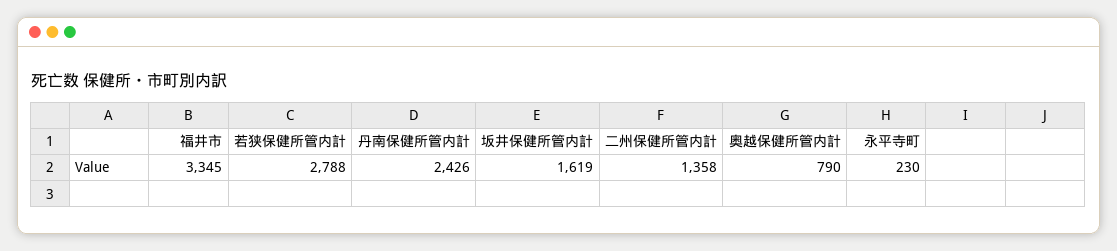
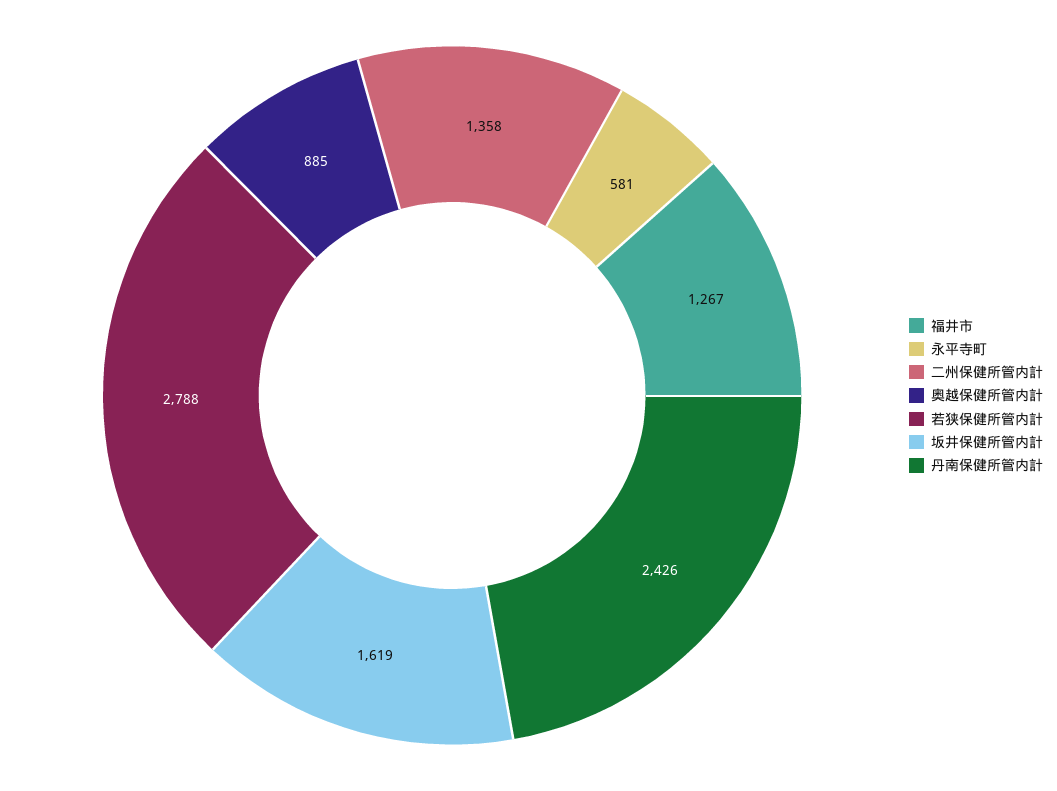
  {
-   "福井市": 3345,
+   "福井市": 1267,
    "若狭保健所管内計": 2788,
    "丹南保健所管内計": 2426,
    "坂井保健所管内計": 1619,
    "二州保健所管内計": 1358,
-   "奥越保健所管内計": 790,
+   "奥越保健所管内計": 885,
-   "永平寺町": 230
+   "永平寺町": 581
  }

